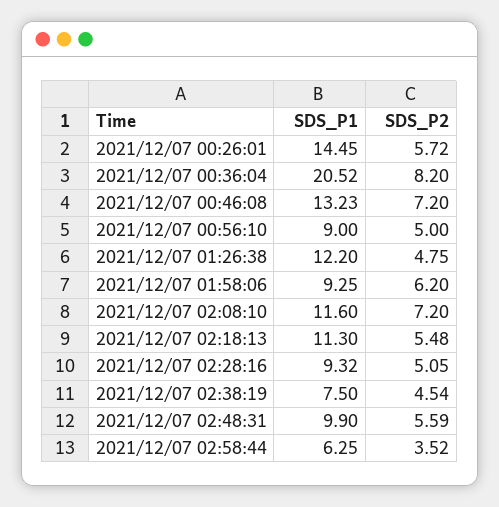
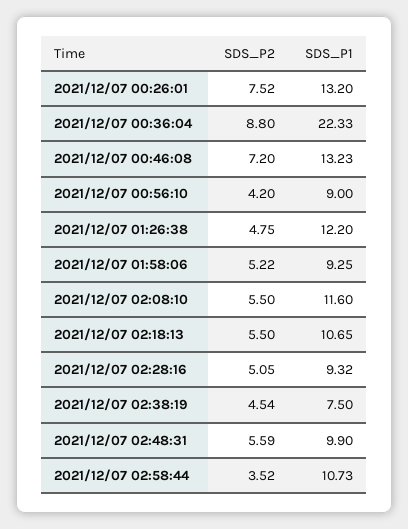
  {
    "SDS_P1": {
-     "2021/12/07 00:26:01": 14.45,
+     "2021/12/07 00:26:01": 13.2,
-     "2021/12/07 00:36:04": 20.52,
+     "2021/12/07 00:36:04": 22.33,
      "2021/12/07 00:46:08": 13.23,
      "2021/12/07 00:56:10": 9,
      "2021/12/07 01:26:38": 12.2,
      "2021/12/07 01:58:06": 9.25,
      "2021/12/07 02:08:10": 11.6,
-     "2021/12/07 02:18:13": 11.3,
+     "2021/12/07 02:18:13": 10.65,
      "2021/12/07 02:28:16": 9.32,
      "2021/12/07 02:38:19": 7.5,
      "2021/12/07 02:48:31": 9.9,
-     "2021/12/07 02:58:44": 6.25
+     "2021/12/07 02:58:44": 10.73
    },
    "SDS_P2": {
-     "2021/12/07 00:26:01": 5.72,
+     "2021/12/07 00:26:01": 7.52,
-     "2021/12/07 00:36:04": 8.2,
+     "2021/12/07 00:36:04": 8.8,
      "2021/12/07 00:46:08": 7.2,
-     "2021/12/07 00:56:10": 5,
+     "2021/12/07 00:56:10": 4.2,
      "2021/12/07 01:26:38": 4.75,
-     "2021/12/07 01:58:06": 6.2,
+     "2021/12/07 01:58:06": 5.22,
-     "2021/12/07 02:08:10": 7.2,
+     "2021/12/07 02:08:10": 5.5,
-     "2021/12/07 02:18:13": 5.48,
+     "2021/12/07 02:18:13": 5.5,
      "2021/12/07 02:28:16": 5.05,
      "2021/12/07 02:38:19": 4.54,
      "2021/12/07 02:48:31": 5.59,
      "2021/12/07 02:58:44": 3.52
    }
  }

